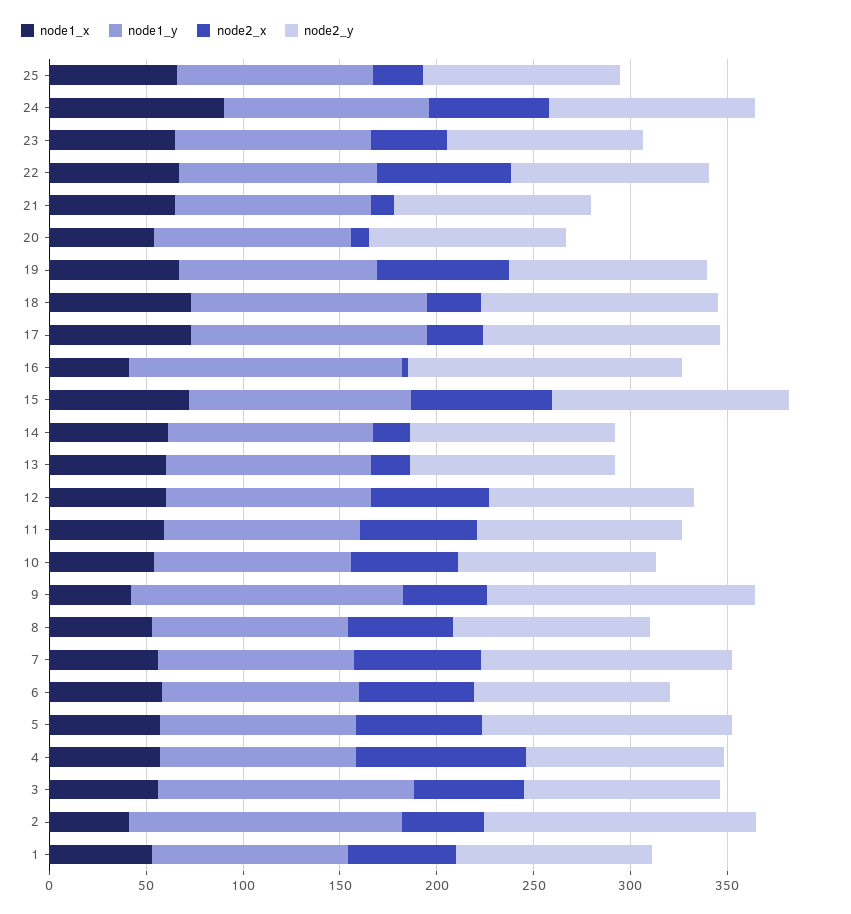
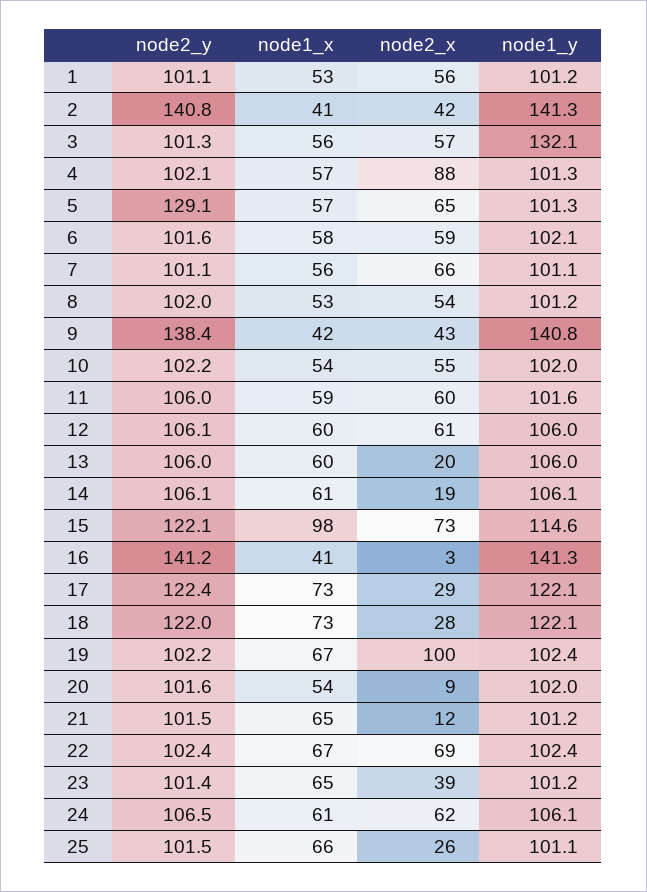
  {
    "node1_x": {
      "25": 66,
-     "24": 90,
+     "24": 61,
      "23": 65,
      "22": 67,
      "21": 65,
      "20": 54,
      "19": 67,
      "18": 73,
      "17": 73,
      "16": 41,
-     "15": 70,
+     "15": 98,
      "14": 61,
      "13": 60,
      "12": 60,
      "11": 59,
      "10": 54,
      "9": 42,
      "8": 53,
      "7": 56,
      "6": 58,
      "5": 57,
      "4": 57,
      "3": 56,
      "2": 41,
      "1": 53
    },
    "node1_y": {
      "25": 101.1,
      "24": 106.1,
      "23": 101.2,
      "22": 102.4,
      "21": 101.2,
      "20": 102,
      "19": 102.4,
      "18": 122.1,
      "17": 122.1,
      "16": 141.3,
      "15": 114.6,
      "14": 106.1,
      "13": 106,
      "12": 106,
      "11": 101.6,
      "10": 102,
      "9": 140.8,
      "8": 101.2,
      "7": 101.1,
      "6": 102.1,
      "5": 101.3,
      "4": 101.3,
      "3": 132.1,
      "2": 141.3,
      "1": 101.2
    },
    "node2_x": {
      "25": 26,
      "24": 62,
      "23": 39,
      "22": 69,
      "21": 12,
      "20": 9,
-     "19": 70,
+     "19": 100,
      "18": 28,
      "17": 29,
      "16": 3,
      "15": 73,
      "14": 19,
      "13": 20,
      "12": 61,
      "11": 60,
      "10": 55,
      "9": 43,
      "8": 54,
      "7": 66,
      "6": 59,
      "5": 65,
      "4": 88,
      "3": 57,
      "2": 42,
      "1": 56
    },
    "node2_y": {
      "25": 101.5,
      "24": 106.5,
      "23": 101.4,
      "22": 102.4,
      "21": 101.5,
      "20": 101.6,
      "19": 102.2,
      "18": 122,
      "17": 122.4,
      "16": 141.2,
      "15": 122.1,
      "14": 106.1,
      "13": 106,
      "12": 106.1,
      "11": 106,
      "10": 102.2,
      "9": 138.4,
      "8": 102,
-     "7": 130,
+     "7": 101.1,
      "6": 101.6,
      "5": 129.1,
      "4": 102.1,
      "3": 101.3,
      "2": 140.8,
      "1": 101.1
    }
  }

